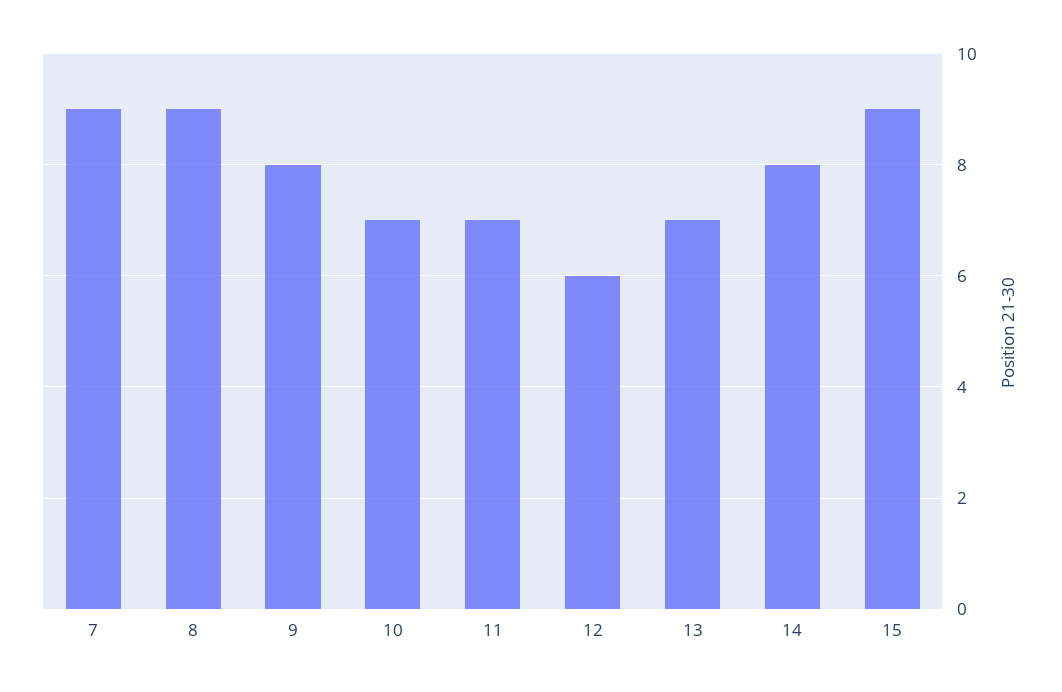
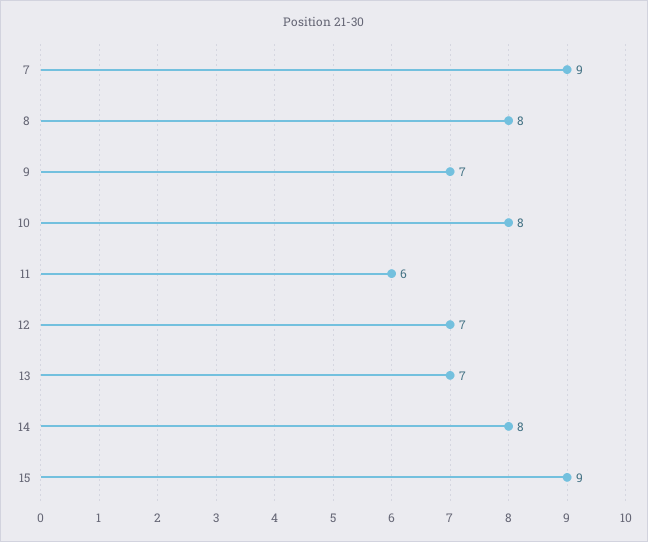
  {
    "7": 9,
-   "8": 9,
+   "8": 8,
-   "9": 8,
+   "9": 7,
-   "10": 7,
+   "10": 8,
-   "11": 7,
+   "11": 6,
-   "12": 6,
+   "12": 7,
    "13": 7,
    "14": 8,
    "15": 9
  }

